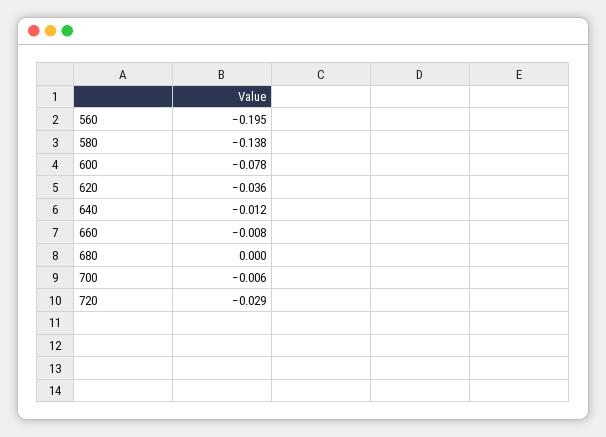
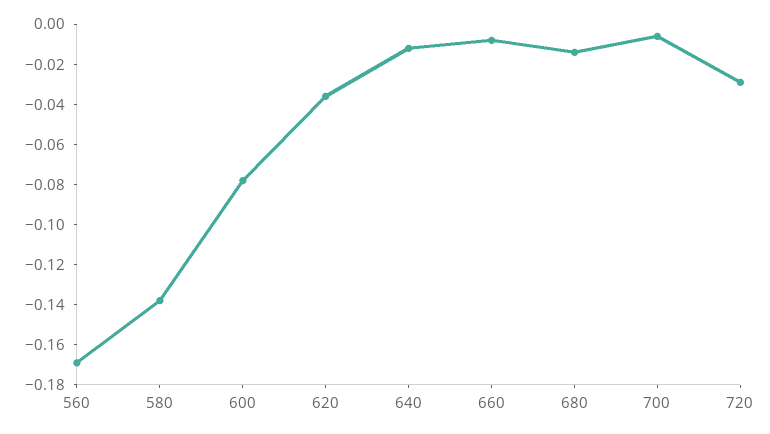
  {
-   "560": -0.195,
+   "560": -0.17,
    "580": -0.138,
    "600": -0.078,
    "620": -0.036,
    "640": -0.012,
    "660": -0.008,
-   "680": 0,
+   "680": -0.015,
    "700": -0.006,
    "720": -0.029
  }

